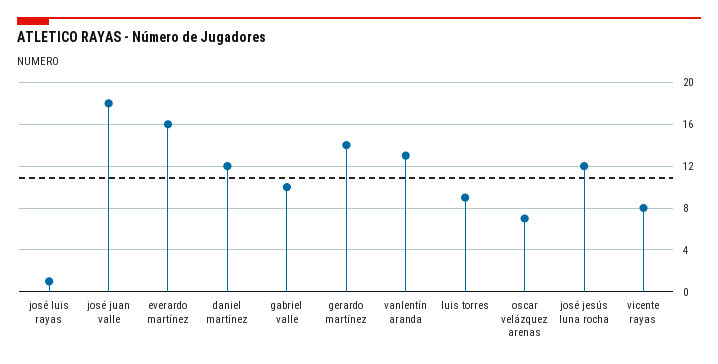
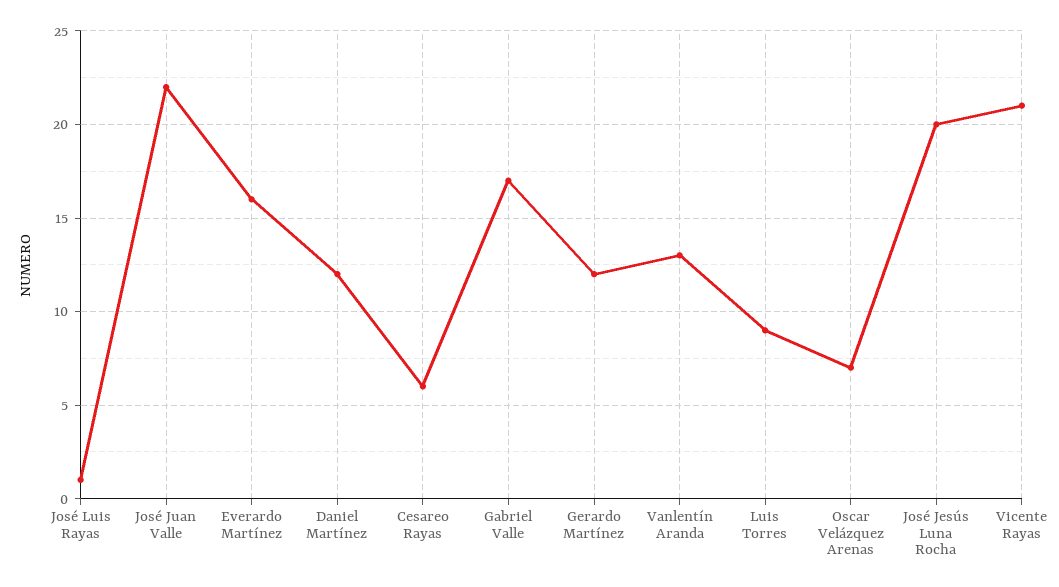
  {
    "josé luis rayas": 1,
-   "josé juan valle": 18,
+   "josé juan valle": 22,
    "everardo martínez": 16,
    "daniel martínez": 12,
-   "gabriel valle": 10,
+   "gabriel valle": 17,
-   "gerardo martínez": 14,
+   "gerardo martínez": 12,
    "vanlentín aranda": 13,
    "luis torres": 9,
    "oscar velázquez arenas": 7,
-   "josé jesús luna rocha": 12,
+   "josé jesús luna rocha": 20,
-   "vicente rayas": 8
+   "vicente rayas": 21,
+   "Cesareo Rayas": 6
  }

